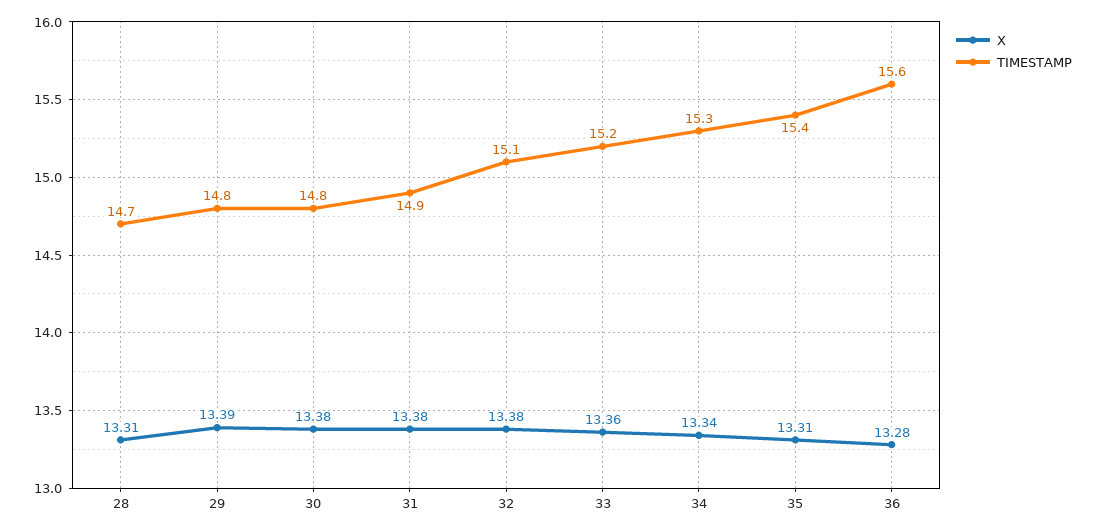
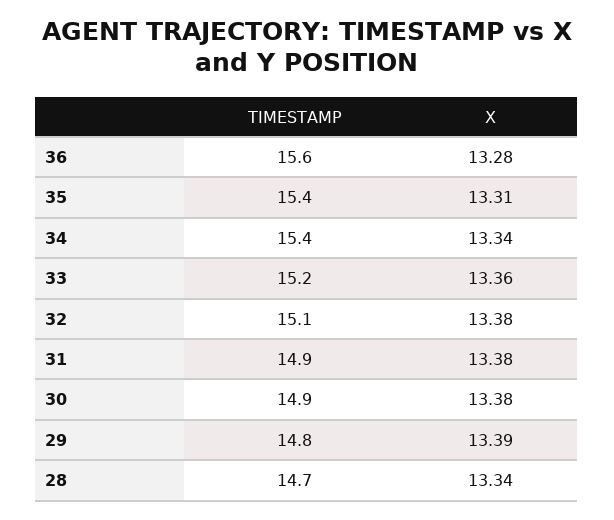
  {
    "X": {
-     "28": 13.31,
+     "28": 13.34,
      "29": 13.39,
      "30": 13.38,
      "31": 13.38,
      "32": 13.38,
      "33": 13.36,
      "34": 13.34,
      "35": 13.31,
      "36": 13.28
    },
    "TIMESTAMP": {
      "28": 14.7,
      "29": 14.8,
-     "30": 14.8,
+     "30": 14.9,
      "31": 14.9,
      "32": 15.1,
      "33": 15.2,
-     "34": 15.3,
+     "34": 15.4,
      "35": 15.4,
      "36": 15.6
    }
  }

